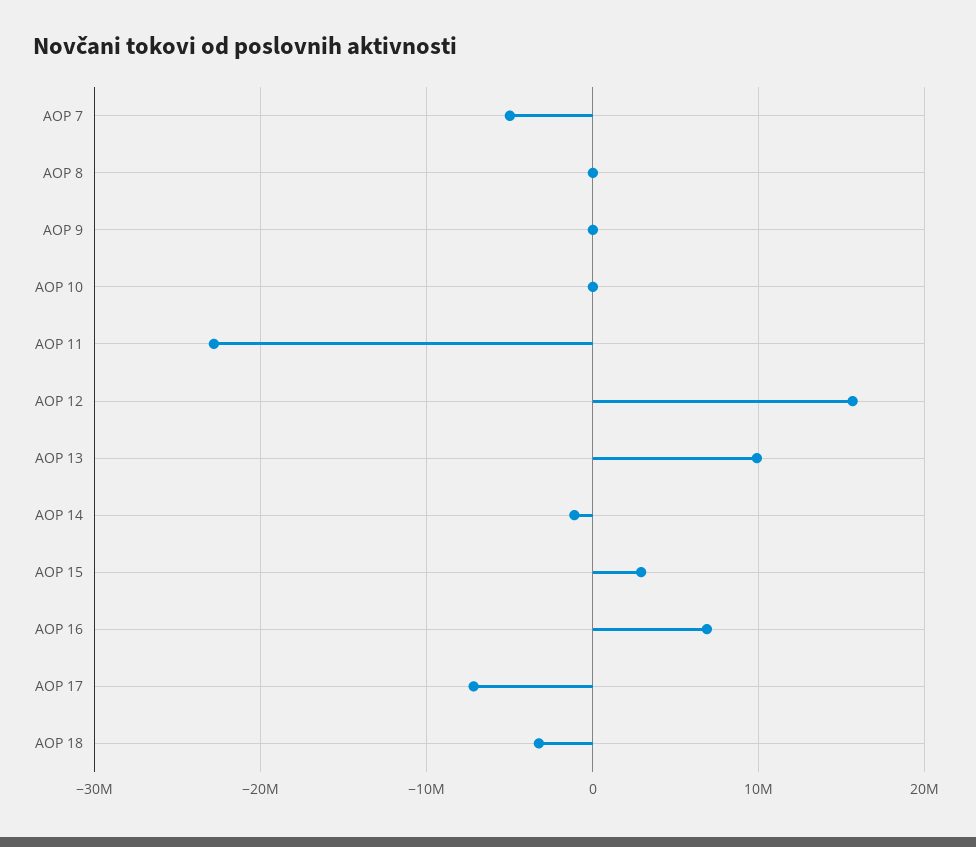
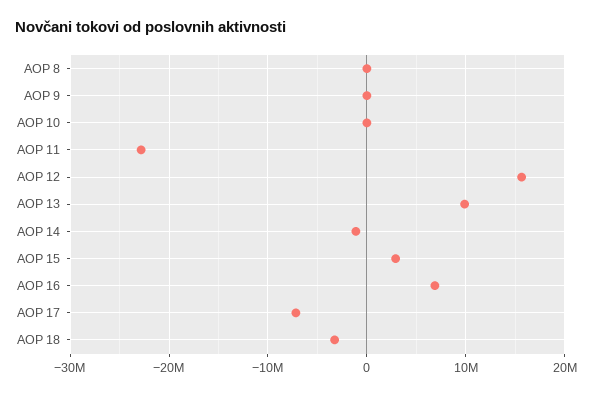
  {
-   "AOP 7": -5000000,
    "AOP 8": 0,
    "AOP 9": 0,
    "AOP 10": 0,
    "AOP 11": -23000000,
    "AOP 12": 16000000,
    "AOP 13": 10000000,
    "AOP 14": -1000000,
    "AOP 15": 3000000,
    "AOP 16": 7000000,
    "AOP 17": -7000000,
    "AOP 18": -3000000
  }

